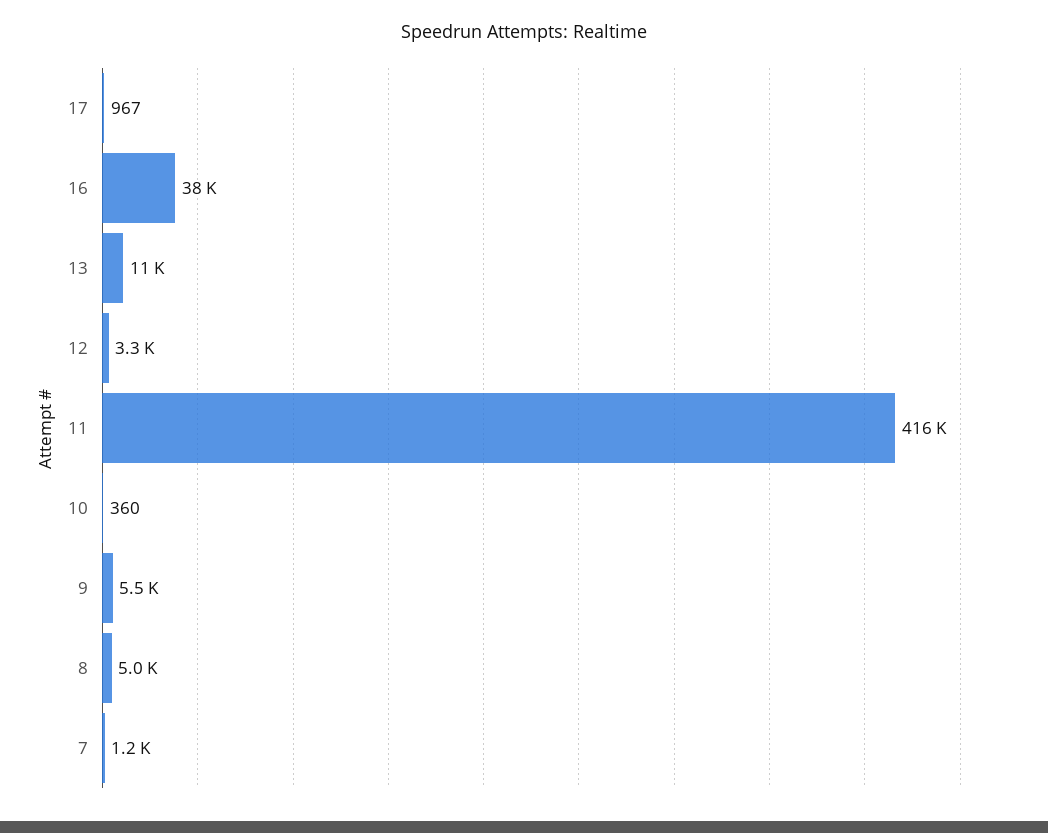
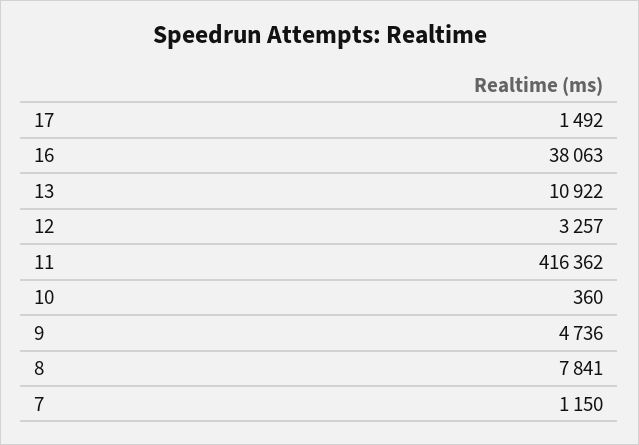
  {
-   "17": 967,
+   "17": 1492,
    "16": 38063,
    "13": 10922,
    "12": 3257,
    "11": 416362,
    "10": 360,
-   "9": 5500,
+   "9": 4736,
-   "8": 5000,
+   "8": 7841,
    "7": 1150
  }

